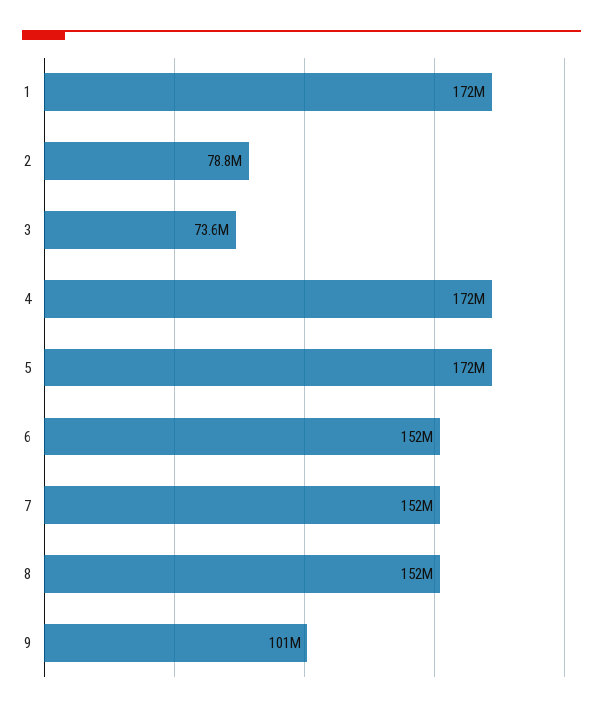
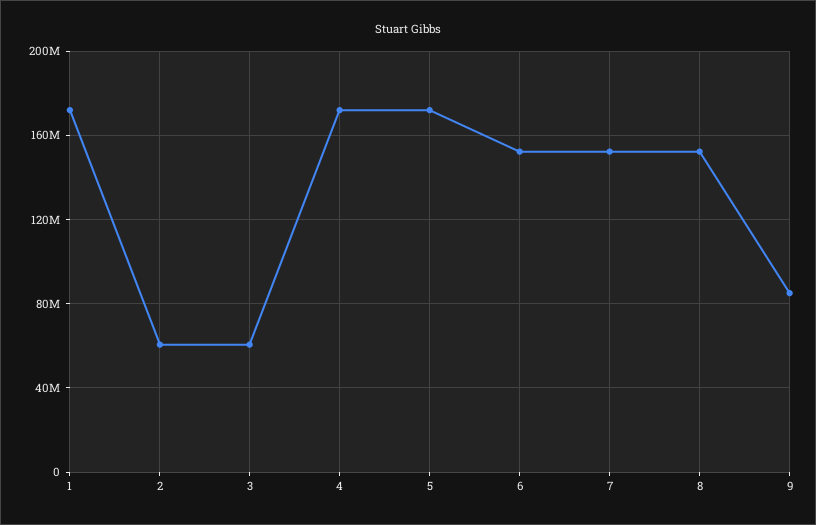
  {
    "1": 172000000,
-   "2": 78800000,
+   "2": 60000000,
-   "3": 73600000,
+   "3": 60000000,
    "4": 172000000,
    "5": 172000000,
    "6": 152000000,
    "7": 152000000,
    "8": 152000000,
-   "9": 101000000
+   "9": 85000000
  }

